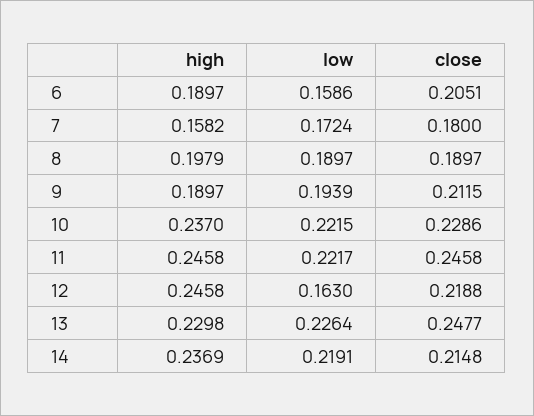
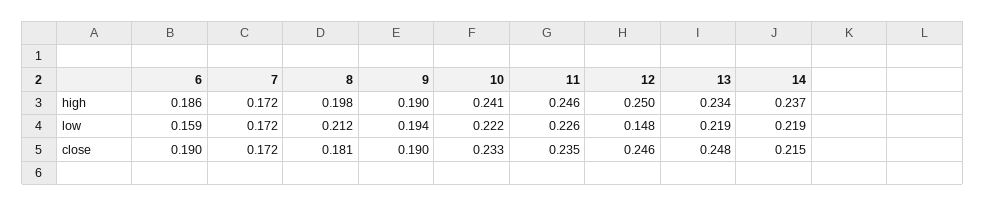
  {
    "high": {
-     "6": 0.1897,
+     "6": 0.186,
-     "7": 0.1582,
+     "7": 0.172,
      "8": 0.1979,
      "9": 0.1897,
-     "10": 0.237,
+     "10": 0.241,
      "11": 0.2458,
-     "12": 0.2458,
+     "12": 0.25,
-     "13": 0.2298,
+     "13": 0.234,
      "14": 0.2369
    },
    "low": {
      "6": 0.1586,
      "7": 0.1724,
-     "8": 0.1897,
+     "8": 0.212,
      "9": 0.1939,
      "10": 0.2215,
-     "11": 0.2217,
+     "11": 0.226,
-     "12": 0.163,
+     "12": 0.148,
-     "13": 0.2264,
+     "13": 0.219,
      "14": 0.2191
    },
    "close": {
-     "6": 0.2051,
+     "6": 0.19,
-     "7": 0.18,
+     "7": 0.172,
-     "8": 0.1897,
+     "8": 0.181,
-     "9": 0.2115,
+     "9": 0.19,
-     "10": 0.2286,
+     "10": 0.233,
-     "11": 0.2458,
+     "11": 0.235,
-     "12": 0.2188,
+     "12": 0.246,
      "13": 0.2477,
      "14": 0.2148
    }
  }

